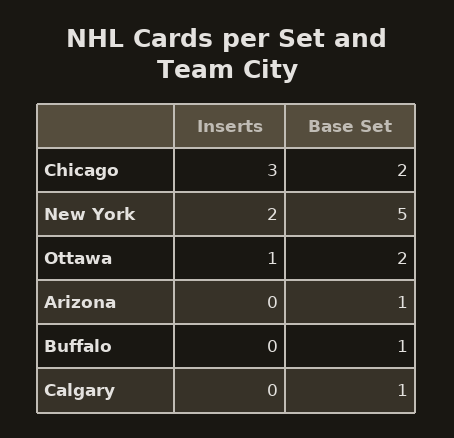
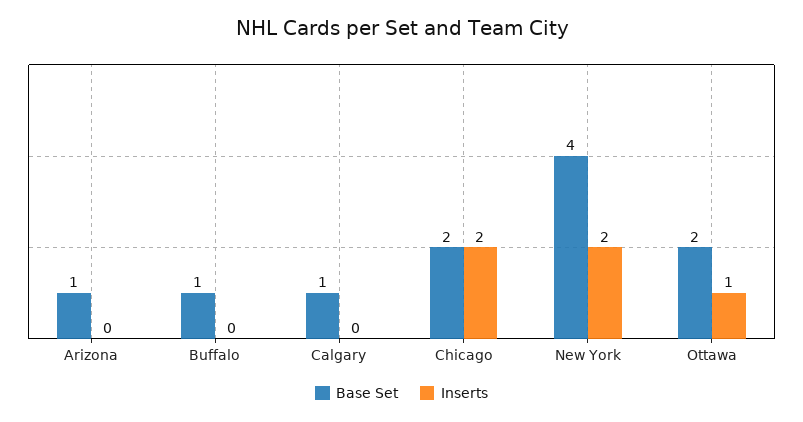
  {
    "Inserts": {
-     "Chicago": 3,
+     "Chicago": 2,
      "New York": 2,
      "Ottawa": 1,
      "Arizona": 0,
      "Buffalo": 0,
      "Calgary": 0
    },
    "Base Set": {
      "Chicago": 2,
-     "New York": 5,
+     "New York": 4,
      "Ottawa": 2,
      "Arizona": 1,
      "Buffalo": 1,
      "Calgary": 1
    }
  }

